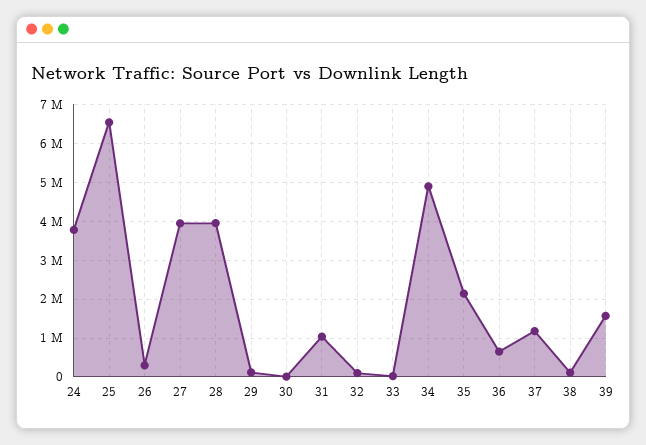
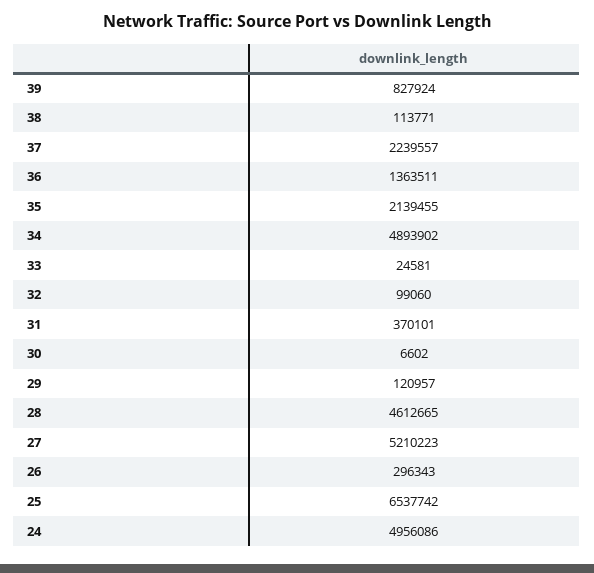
  {
-   "24": 3800000,
+   "24": 4956086,
    "25": 6537742,
    "26": 296343,
-   "27": 4000000,
+   "27": 5210223,
-   "28": 4000000,
+   "28": 4612665,
    "29": 120957,
    "30": 6602,
-   "31": 1000000,
+   "31": 370101,
    "32": 99060,
    "33": 24581,
    "34": 4893902,
    "35": 2139455,
-   "36": 600000,
+   "36": 1363511,
-   "37": 1200000,
+   "37": 2239557,
    "38": 113771,
-   "39": 1600000
+   "39": 827924
  }

